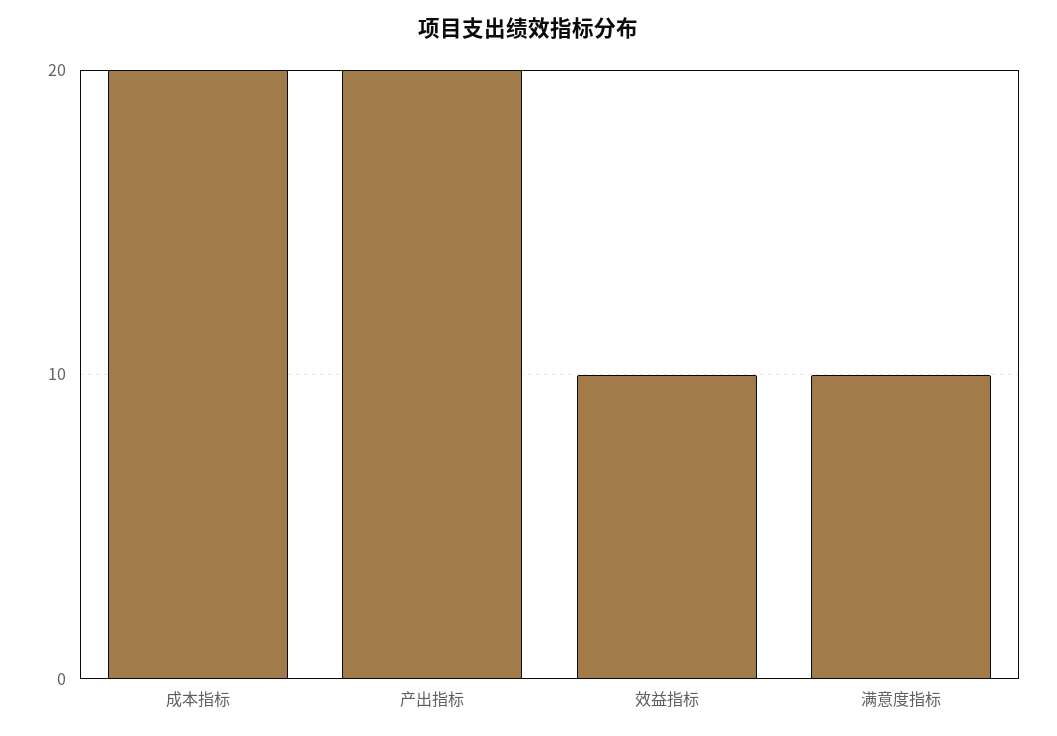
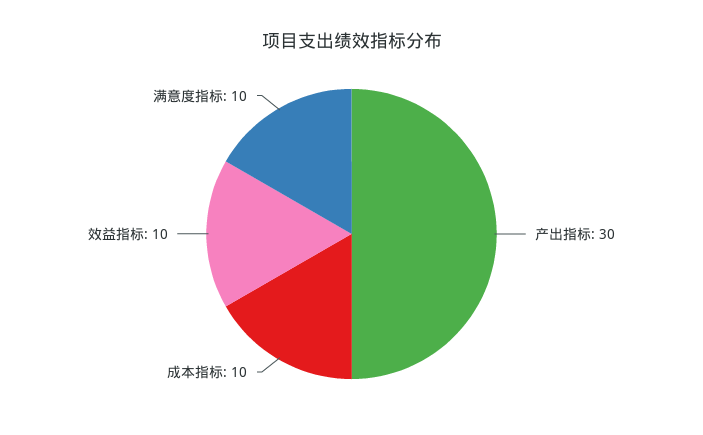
  {
-   "成本指标": 20,
+   "成本指标": 10,
-   "产出指标": 20,
+   "产出指标": 30,
    "效益指标": 10,
    "满意度指标": 10
  }

